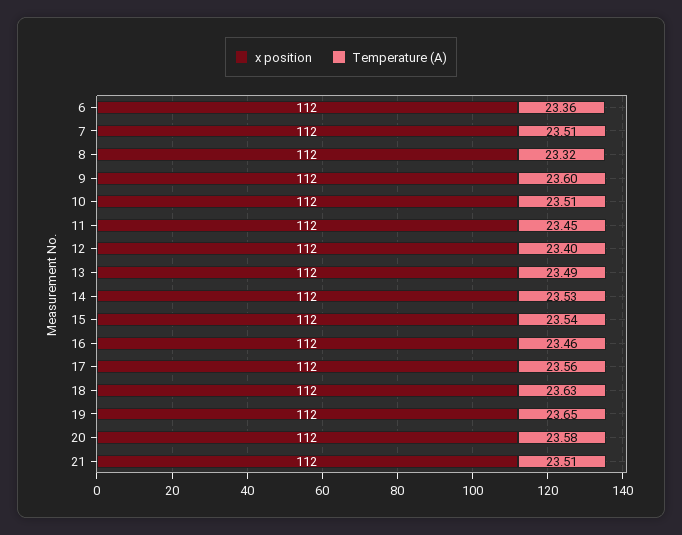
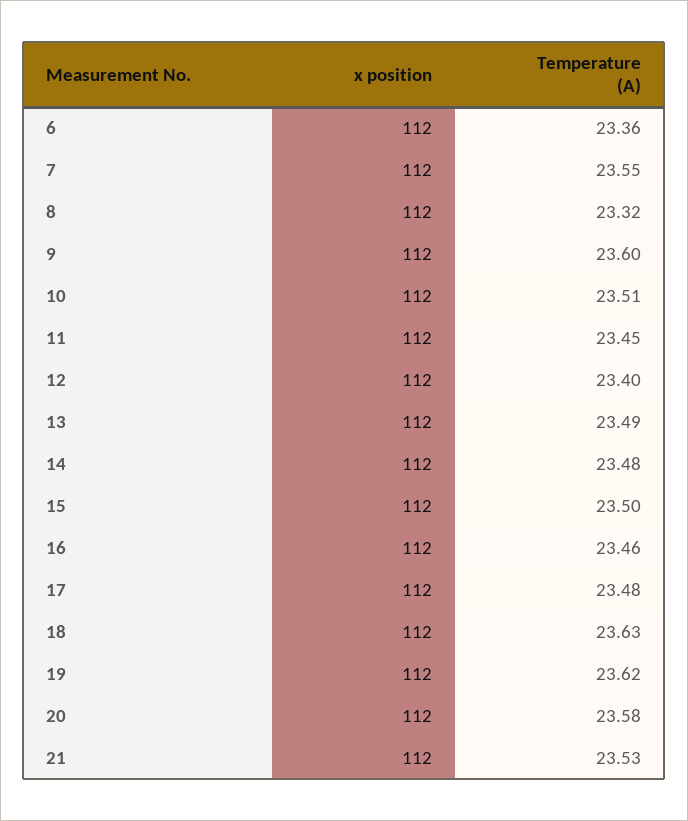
  {
    "x position": {
      "6": 112,
      "7": 112,
      "8": 112,
      "9": 112,
      "10": 112,
      "11": 112,
      "12": 112,
      "13": 112,
      "14": 112,
      "15": 112,
      "16": 112,
      "17": 112,
      "18": 112,
      "19": 112,
      "20": 112,
      "21": 112
    },
    "Temperature (A)": {
      "6": 23.36,
-     "7": 23.51,
+     "7": 23.55,
      "8": 23.32,
      "9": 23.6,
      "10": 23.51,
      "11": 23.45,
      "12": 23.4,
      "13": 23.49,
-     "14": 23.53,
+     "14": 23.48,
-     "15": 23.54,
+     "15": 23.5,
      "16": 23.46,
-     "17": 23.56,
+     "17": 23.48,
      "18": 23.63,
-     "19": 23.65,
+     "19": 23.62,
      "20": 23.58,
-     "21": 23.51
+     "21": 23.53
    }
  }

